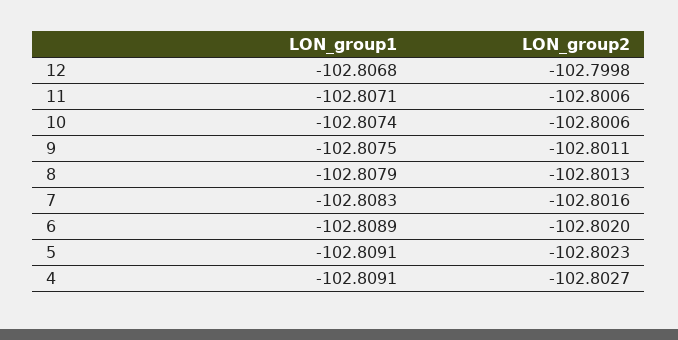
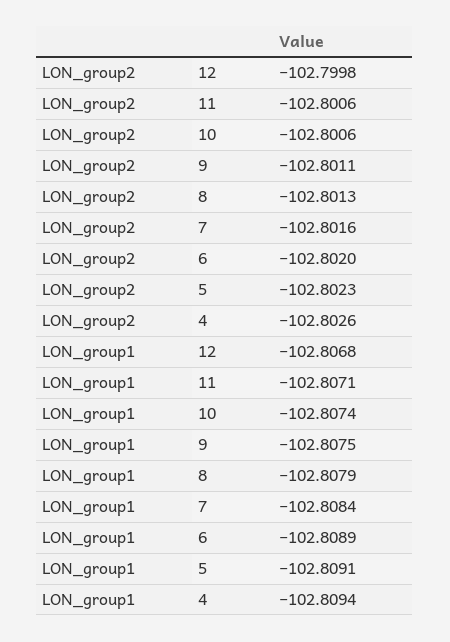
  {
    "LON_group1": {
      "12": -102.8068,
      "11": -102.8071,
      "10": -102.8074,
      "9": -102.8075,
      "8": -102.8079,
-     "7": -102.8083,
+     "7": -102.8084,
      "6": -102.8089,
      "5": -102.8091,
-     "4": -102.8091
+     "4": -102.8094
    },
    "LON_group2": {
      "12": -102.7998,
      "11": -102.8006,
      "10": -102.8006,
      "9": -102.8011,
      "8": -102.8013,
      "7": -102.8016,
      "6": -102.802,
      "5": -102.8023,
-     "4": -102.8027
+     "4": -102.8026
    }
  }

